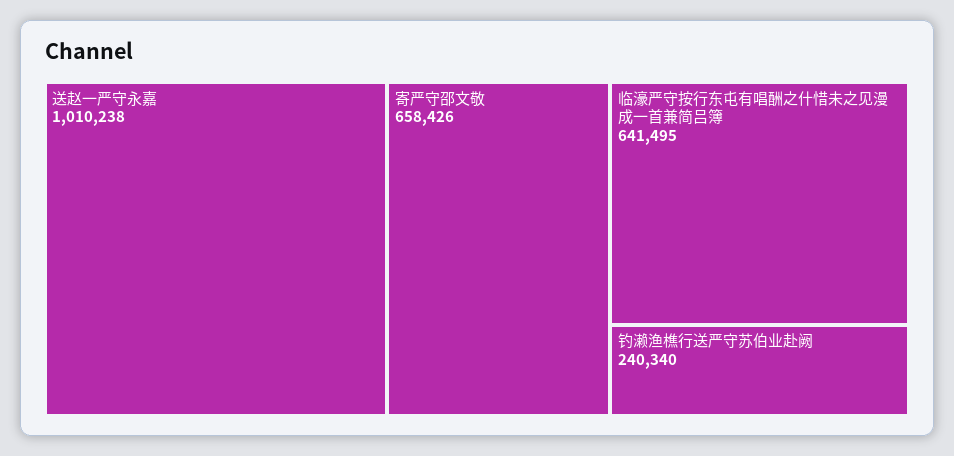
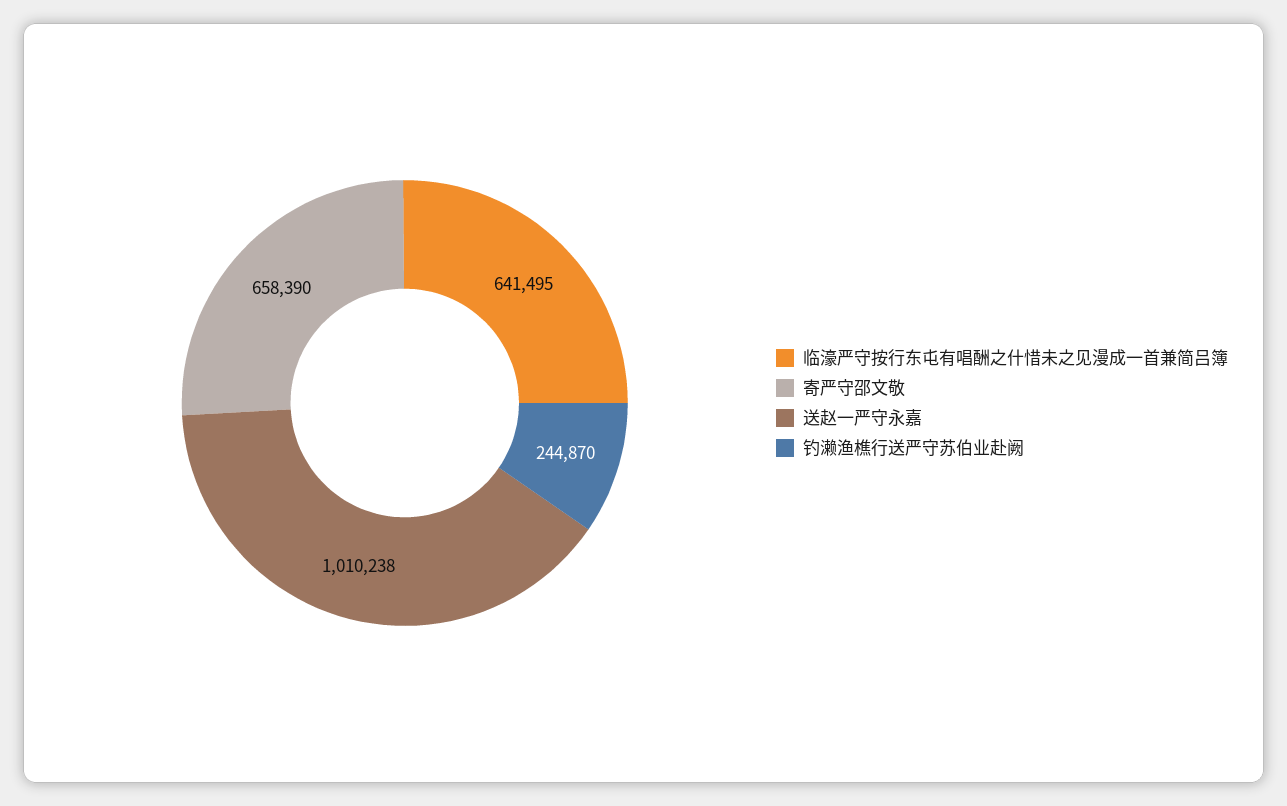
  {
    "送赵一严守永嘉": 1010238,
-   "寄严守邵文敬": 658426,
+   "寄严守邵文敬": 658390,
    "临濠严守按行东屯有唱酬之什惜未之见漫成一首兼简吕簿": 641495,
-   "钓濑渔樵行送严守苏伯业赴阙": 240340
+   "钓濑渔樵行送严守苏伯业赴阙": 244870
  }

